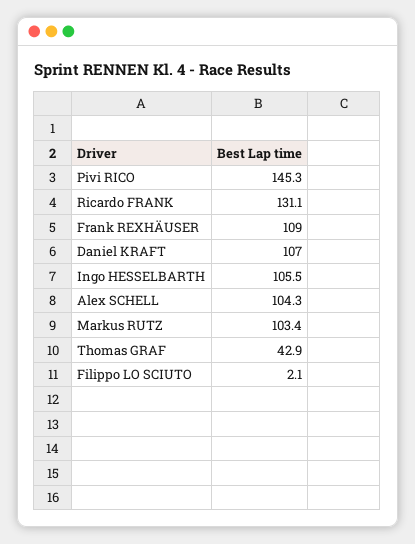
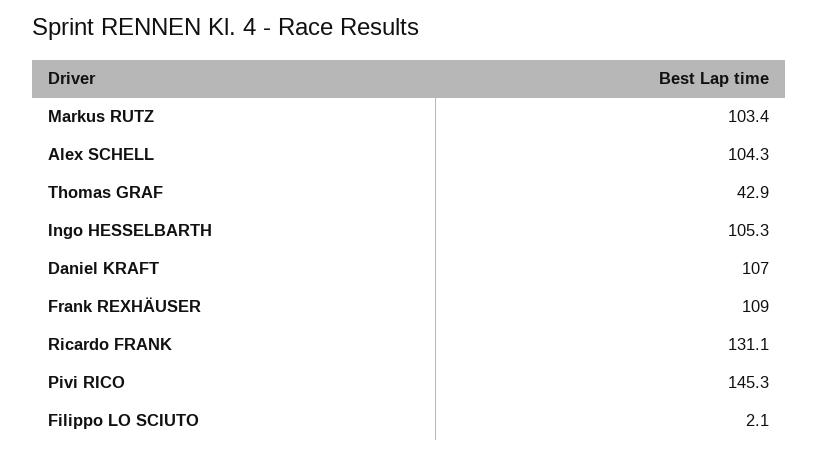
  {
    "Pivi RICO": 145.3,
    "Ricardo FRANK": 131.1,
    "Frank REXHÄUSER": 109,
    "Daniel KRAFT": 107,
-   "Ingo HESSELBARTH": 105.5,
+   "Ingo HESSELBARTH": 105.3,
    "Alex SCHELL": 104.3,
    "Markus RUTZ": 103.4,
    "Thomas GRAF": 42.9,
    "Filippo LO SCIUTO": 2.1
  }

